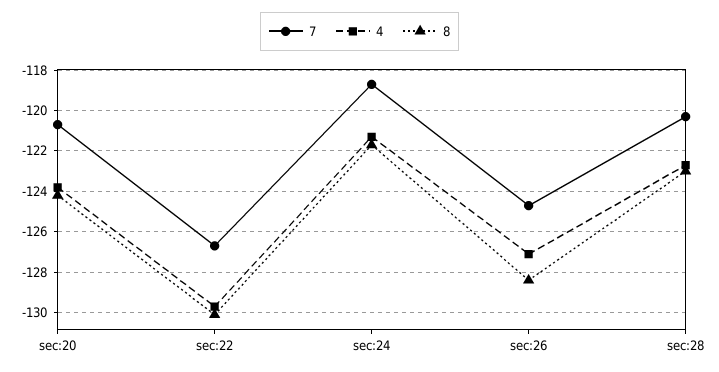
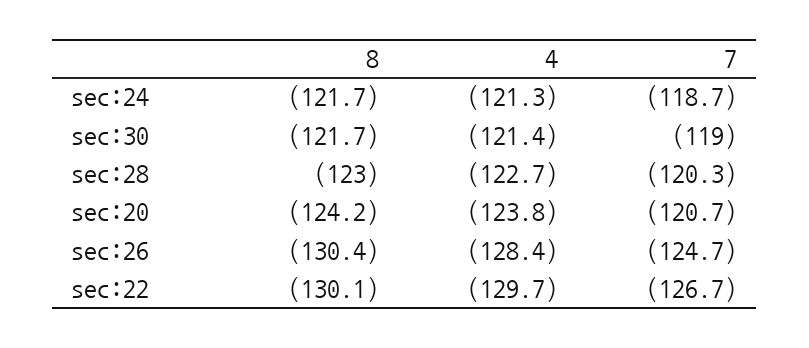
  {
    "7": {
      "sec:20": -120.7,
      "sec:22": -126.7,
      "sec:24": -118.7,
      "sec:26": -124.7,
-     "sec:28": -120.3
+     "sec:28": -120.3,
+     "sec:30": -119
    },
    "4": {
      "sec:20": -123.8,
      "sec:22": -129.7,
      "sec:24": -121.3,
-     "sec:26": -127,
+     "sec:26": -128.4,
-     "sec:28": -122.7
+     "sec:28": -122.7,
+     "sec:30": -121.4
    },
    "8": {
      "sec:20": -124.2,
      "sec:22": -130.1,
      "sec:24": -121.7,
-     "sec:26": -128.5,
+     "sec:26": -130.4,
-     "sec:28": -123
+     "sec:28": -123,
+     "sec:30": -121.7
    }
  }

